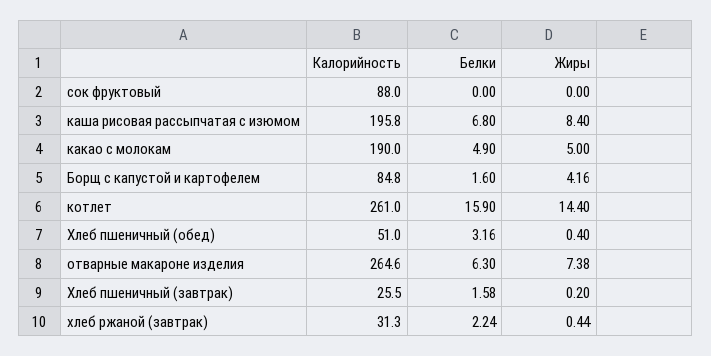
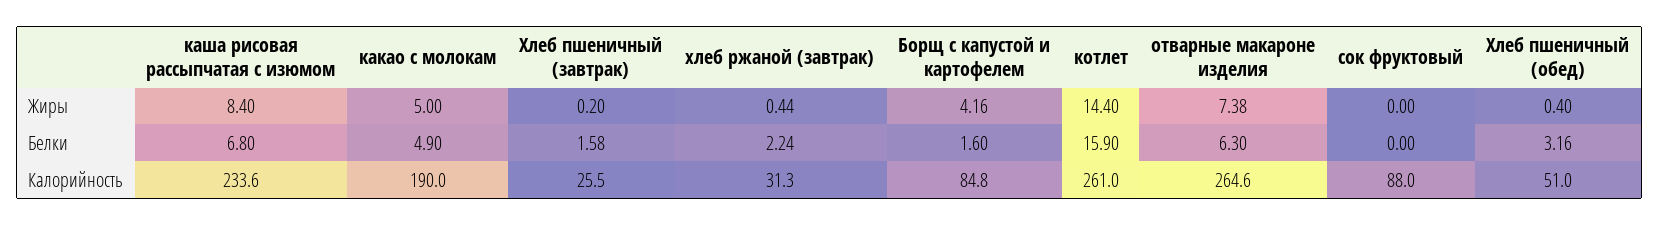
  {
    "Калорийность": {
      "сок фруктовый": 88,
-     "каша рисовая рассыпчатая с изюмом": 195.8,
+     "каша рисовая рассыпчатая с изюмом": 233.6,
      "какао с молокам": 190,
      "Борщ с капустой и картофелем": 84.8,
      "котлет": 261,
      "Хлеб пшеничный (обед)": 51,
      "отварные макароне изделия": 264.6,
      "Хлеб пшеничный (завтрак)": 25.5,
      "хлеб ржаной (завтрак)": 31.3
    },
    "Белки": {
      "сок фруктовый": 0,
      "каша рисовая рассыпчатая с изюмом": 6.8,
      "какао с молокам": 4.9,
      "Борщ с капустой и картофелем": 1.6,
      "котлет": 15.9,
      "Хлеб пшеничный (обед)": 3.16,
      "отварные макароне изделия": 6.3,
      "Хлеб пшеничный (завтрак)": 1.58,
      "хлеб ржаной (завтрак)": 2.24
    },
    "Жиры": {
      "сок фруктовый": 0,
      "каша рисовая рассыпчатая с изюмом": 8.4,
      "какао с молокам": 5,
      "Борщ с капустой и картофелем": 4.16,
      "котлет": 14.4,
      "Хлеб пшеничный (обед)": 0.4,
      "отварные макароне изделия": 7.38,
      "Хлеб пшеничный (завтрак)": 0.2,
      "хлеб ржаной (завтрак)": 0.44
    }
  }

